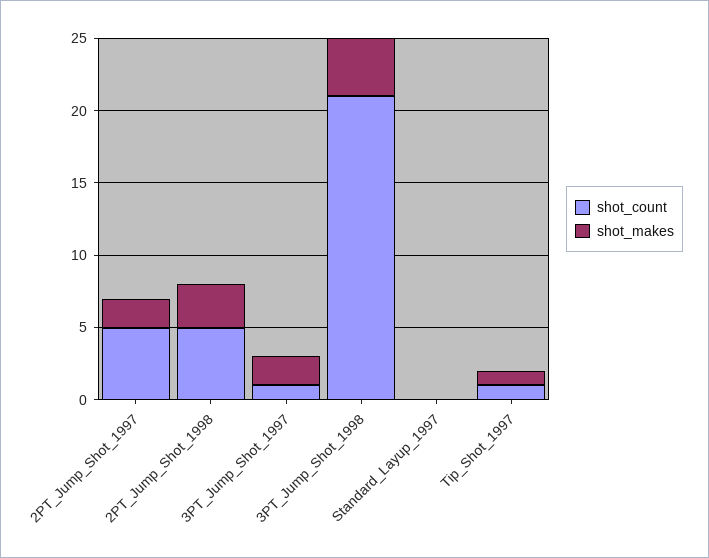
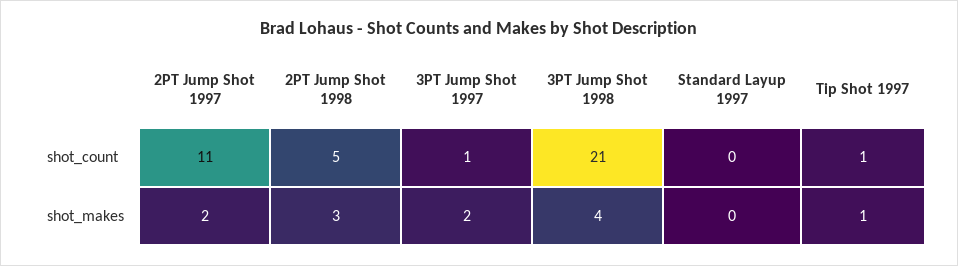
  {
    "shot_count": {
-     "2PT_Jump_Shot_1997": 5,
+     "2PT_Jump_Shot_1997": 11,
      "2PT_Jump_Shot_1998": 5,
      "3PT_Jump_Shot_1997": 1,
      "3PT_Jump_Shot_1998": 21,
      "Standard_Layup_1997": 0,
      "Tip_Shot_1997": 1
    },
    "shot_makes": {
      "2PT_Jump_Shot_1997": 2,
      "2PT_Jump_Shot_1998": 3,
      "3PT_Jump_Shot_1997": 2,
      "3PT_Jump_Shot_1998": 4,
      "Standard_Layup_1997": 0,
      "Tip_Shot_1997": 1
    }
  }

